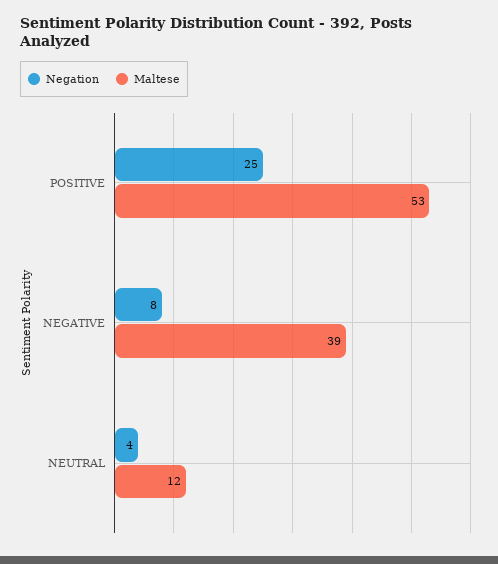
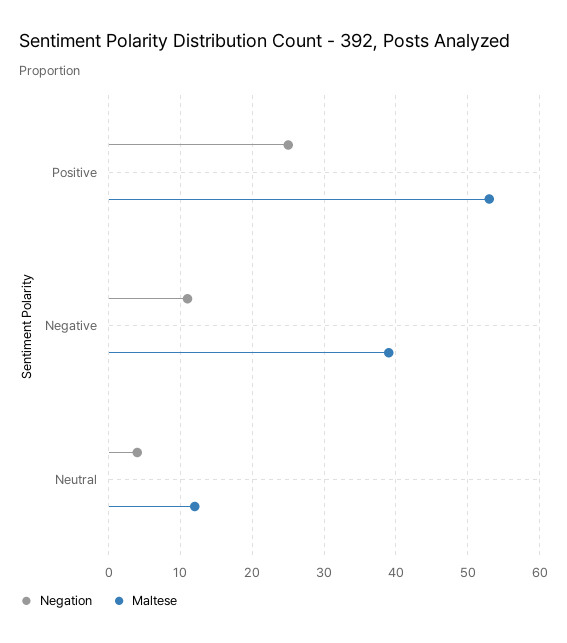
  {
    "Negation": {
      "POSITIVE": 25,
-     "NEGATIVE": 8,
+     "NEGATIVE": 11,
      "NEUTRAL": 4
    },
    "Maltese": {
      "POSITIVE": 53,
      "NEGATIVE": 39,
      "NEUTRAL": 12
    }
  }

